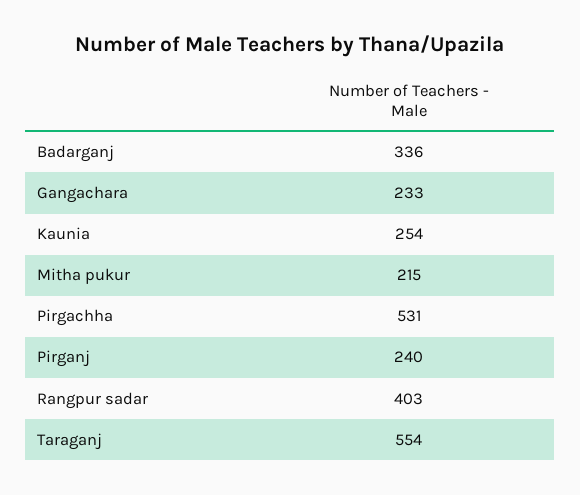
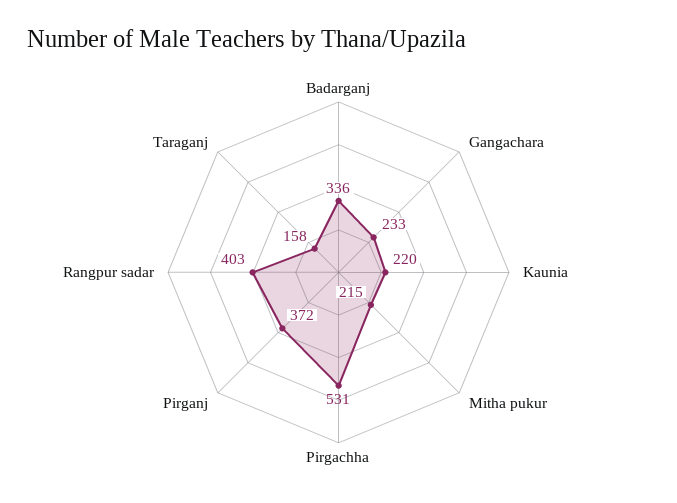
  {
    "Badarganj": 336,
    "Gangachara": 233,
-   "Kaunia": 254,
+   "Kaunia": 220,
    "Mitha pukur": 215,
    "Pirgachha": 531,
-   "Pirganj": 240,
+   "Pirganj": 372,
    "Rangpur sadar": 403,
-   "Taraganj": 554
+   "Taraganj": 158
  }

